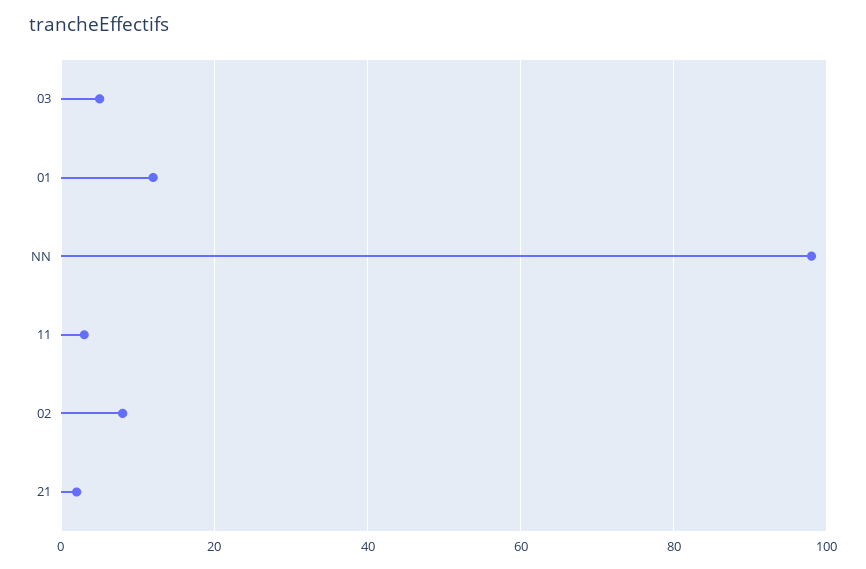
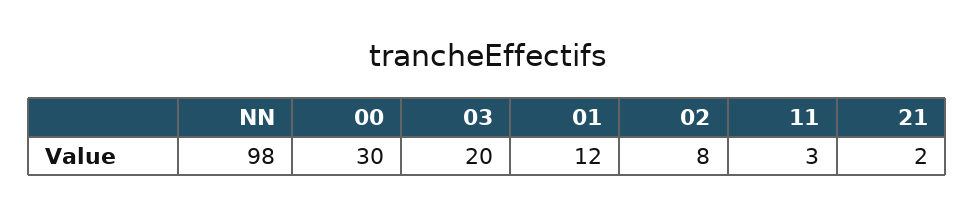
  {
-   "03": 5,
+   "03": 20,
    "01": 12,
    "NN": 98,
    "11": 3,
    "02": 8,
-   "21": 2
+   "21": 2,
+   "00": 30
  }

